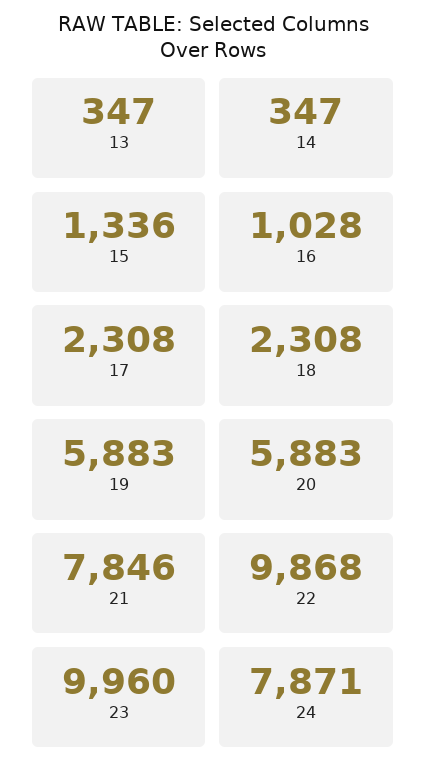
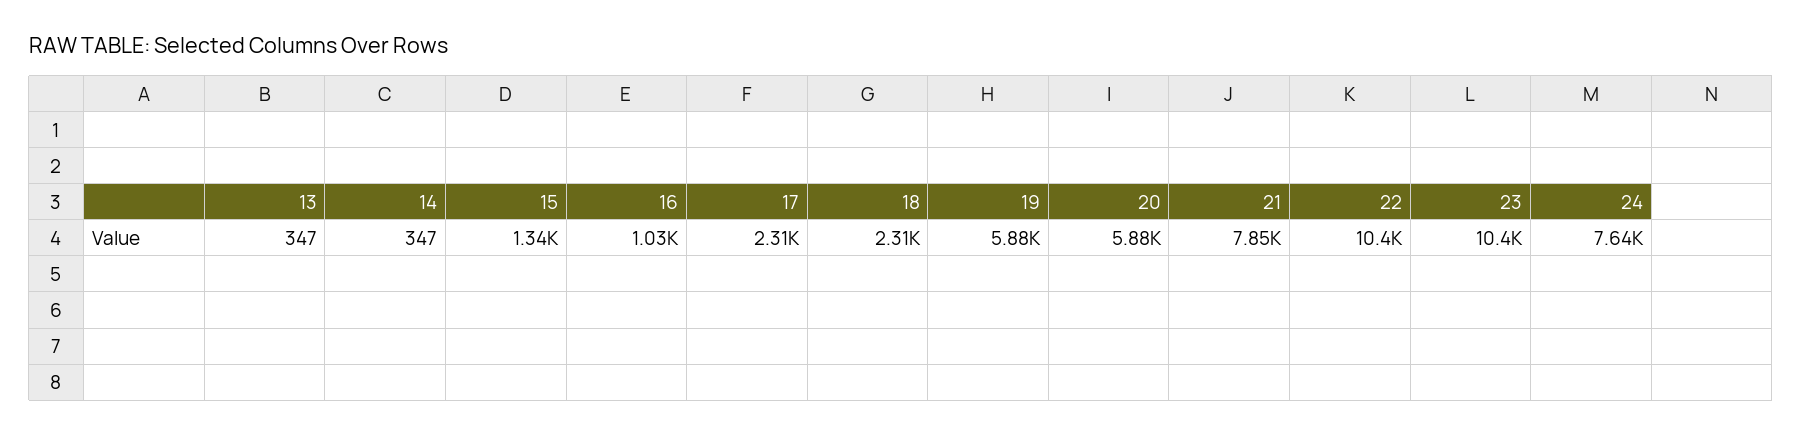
  {
    "13": 347,
    "14": 347,
    "15": 1336,
    "16": 1028,
    "17": 2308,
    "18": 2308,
    "19": 5883,
    "20": 5883,
    "21": 7846,
-   "22": 9868,
+   "22": 10400,
-   "23": 9960,
+   "23": 10400,
-   "24": 7871
+   "24": 7640
  }

